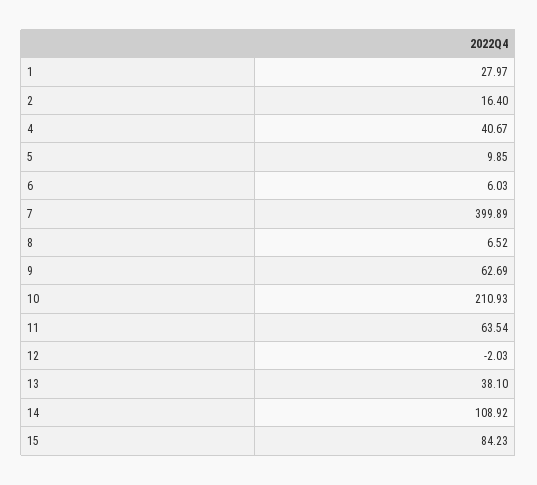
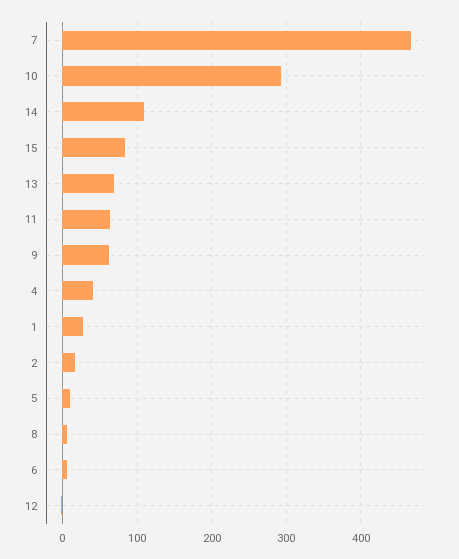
  {
    "1": 27.97,
    "2": 16.4,
    "4": 40.67,
    "5": 9.85,
    "6": 6.03,
-   "7": 399.89,
+   "7": 470,
    "8": 6.52,
    "9": 62.69,
-   "10": 210.93,
+   "10": 290,
    "11": 63.54,
    "12": -2.03,
-   "13": 38.1,
+   "13": 70,
    "14": 108.92,
    "15": 84.23
  }

